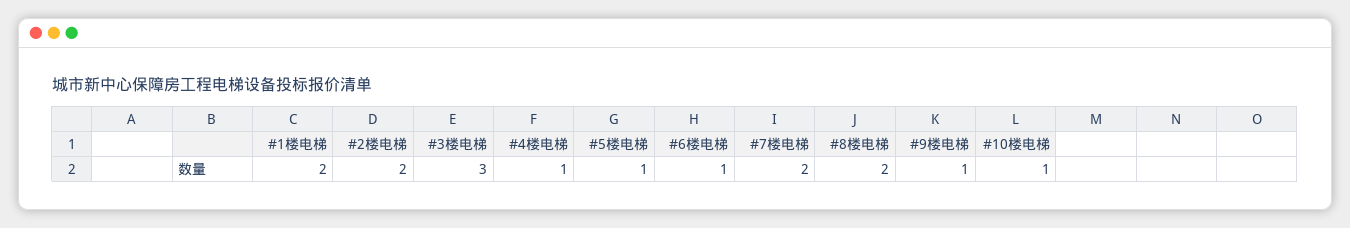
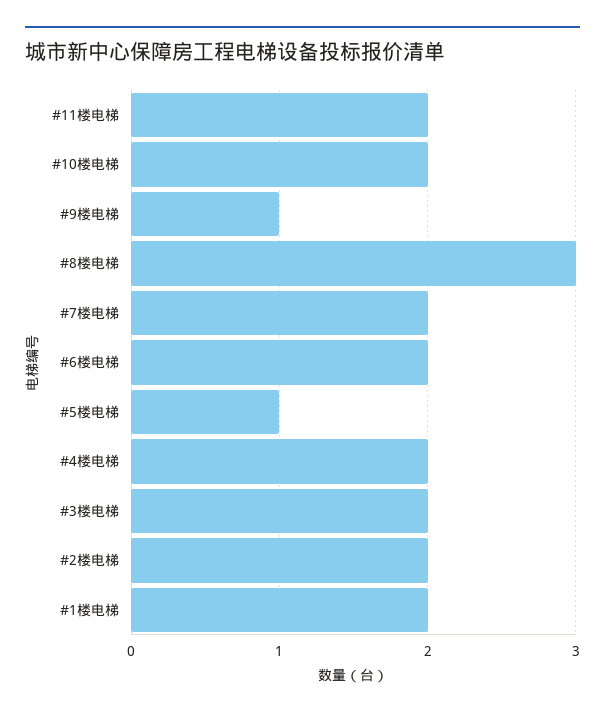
  {
    "#1楼电梯": 2,
    "#2楼电梯": 2,
-   "#3楼电梯": 3,
+   "#3楼电梯": 2,
-   "#4楼电梯": 1,
+   "#4楼电梯": 2,
    "#5楼电梯": 1,
-   "#6楼电梯": 1,
+   "#6楼电梯": 2,
    "#7楼电梯": 2,
-   "#8楼电梯": 2,
+   "#8楼电梯": 3,
    "#9楼电梯": 1,
-   "#10楼电梯": 1
+   "#10楼电梯": 2,
+   "#11楼电梯": 2
  }

